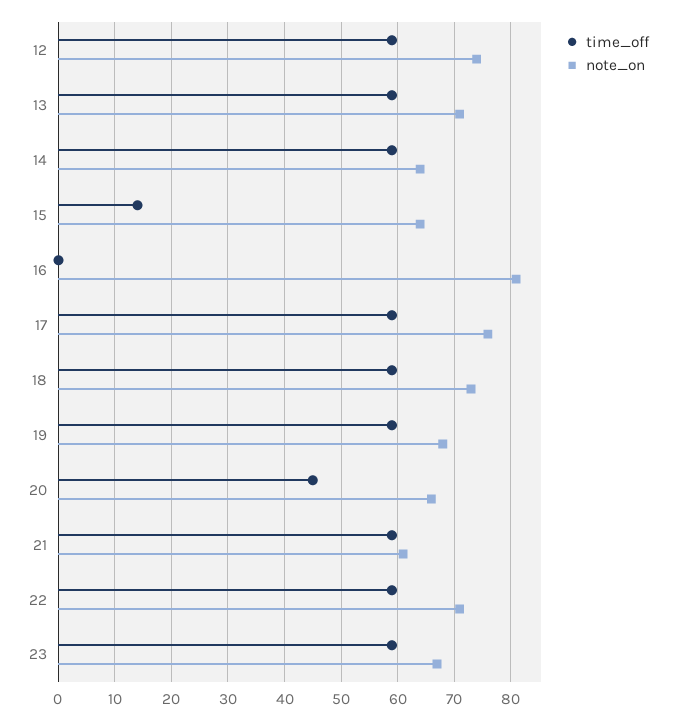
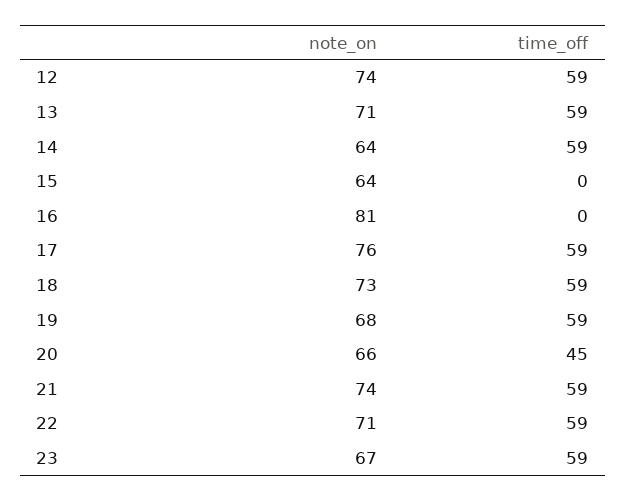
  {
    "time_off": {
      "12": 59,
      "13": 59,
      "14": 59,
-     "15": 15,
+     "15": 0,
      "16": 0,
      "17": 59,
      "18": 59,
      "19": 59,
      "20": 45,
      "21": 59,
      "22": 59,
      "23": 59
    },
    "note_on": {
      "12": 74,
      "13": 71,
      "14": 64,
      "15": 64,
      "16": 81,
      "17": 76,
      "18": 73,
      "19": 68,
      "20": 66,
-     "21": 60,
+     "21": 74,
      "22": 71,
      "23": 67
    }
  }

